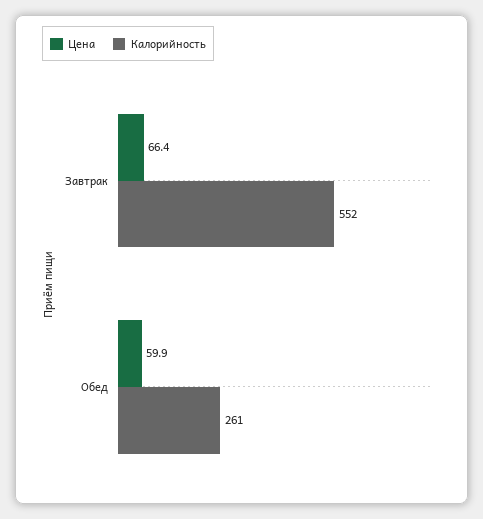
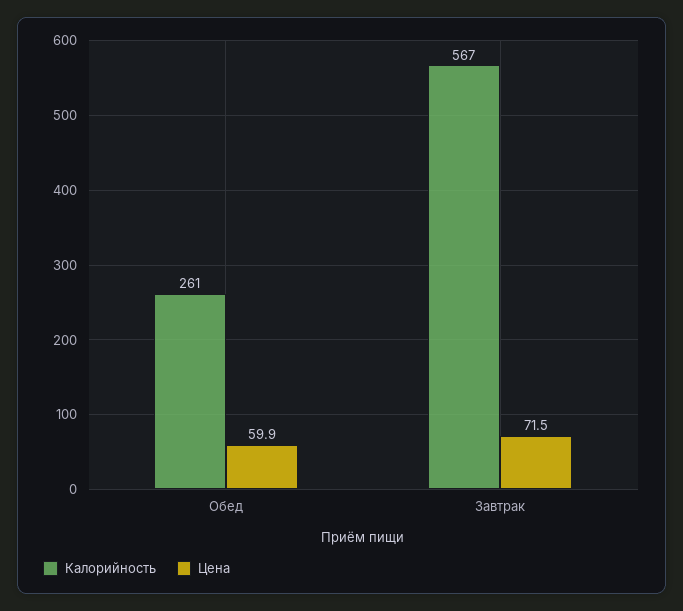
  {
    "Цена": {
-     "Завтрак": 66.4,
+     "Завтрак": 71.5,
      "Обед": 59.9
    },
    "Калорийность": {
-     "Завтрак": 552,
+     "Завтрак": 567,
      "Обед": 261
    }
  }

